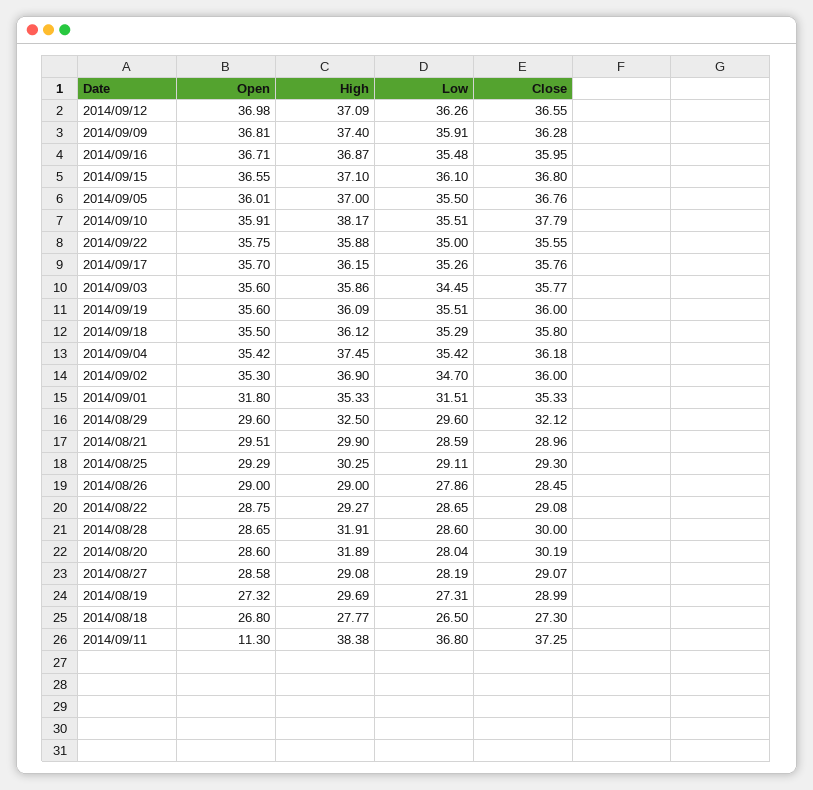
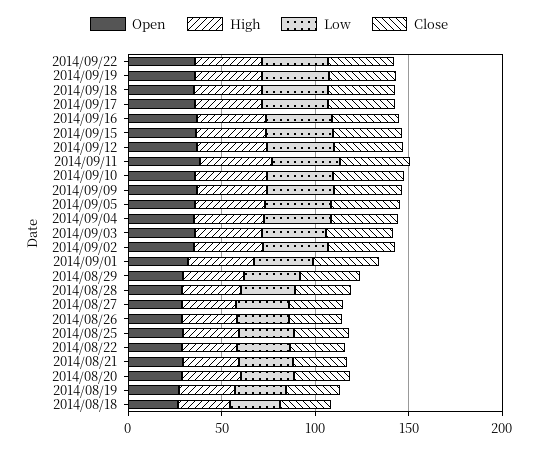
  {
    "Open": {
      "2014/09/12": 36.98,
      "2014/09/09": 36.81,
      "2014/09/16": 36.71,
      "2014/09/15": 36.55,
      "2014/09/05": 36.01,
      "2014/09/10": 35.91,
      "2014/09/22": 35.75,
      "2014/09/17": 35.7,
      "2014/09/03": 35.6,
      "2014/09/19": 35.6,
      "2014/09/18": 35.5,
      "2014/09/04": 35.42,
      "2014/09/02": 35.3,
      "2014/09/01": 31.8,
      "2014/08/29": 29.6,
      "2014/08/21": 29.51,
      "2014/08/25": 29.29,
      "2014/08/26": 29,
      "2014/08/22": 28.75,
      "2014/08/28": 28.65,
      "2014/08/20": 28.6,
      "2014/08/27": 28.58,
      "2014/08/19": 27.32,
      "2014/08/18": 26.8,
-     "2014/09/11": 11.3
+     "2014/09/11": 40
    },
    "High": {
      "2014/09/12": 37.09,
      "2014/09/09": 37.4,
      "2014/09/16": 36.87,
      "2014/09/15": 37.1,
      "2014/09/05": 37,
      "2014/09/10": 38.17,
      "2014/09/22": 35.88,
      "2014/09/17": 36.15,
      "2014/09/03": 35.86,
      "2014/09/19": 36.09,
      "2014/09/18": 36.12,
      "2014/09/04": 37.45,
      "2014/09/02": 36.9,
      "2014/09/01": 35.33,
      "2014/08/29": 32.5,
      "2014/08/21": 29.9,
      "2014/08/25": 30.25,
      "2014/08/26": 29,
      "2014/08/22": 29.27,
      "2014/08/28": 31.91,
      "2014/08/20": 31.89,
      "2014/08/27": 29.08,
      "2014/08/19": 29.69,
      "2014/08/18": 27.77,
      "2014/09/11": 38.38
    },
    "Low": {
      "2014/09/12": 36.26,
      "2014/09/09": 35.91,
      "2014/09/16": 35.48,
      "2014/09/15": 36.1,
      "2014/09/05": 35.5,
      "2014/09/10": 35.51,
      "2014/09/22": 35,
      "2014/09/17": 35.26,
      "2014/09/03": 34.45,
      "2014/09/19": 35.51,
      "2014/09/18": 35.29,
      "2014/09/04": 35.42,
      "2014/09/02": 34.7,
      "2014/09/01": 31.51,
      "2014/08/29": 29.6,
      "2014/08/21": 28.59,
      "2014/08/25": 29.11,
      "2014/08/26": 27.86,
      "2014/08/22": 28.65,
      "2014/08/28": 28.6,
      "2014/08/20": 28.04,
      "2014/08/27": 28.19,
      "2014/08/19": 27.31,
      "2014/08/18": 26.5,
      "2014/09/11": 36.8
    },
    "Close": {
      "2014/09/12": 36.55,
      "2014/09/09": 36.28,
      "2014/09/16": 35.95,
      "2014/09/15": 36.8,
      "2014/09/05": 36.76,
      "2014/09/10": 37.79,
      "2014/09/22": 35.55,
      "2014/09/17": 35.76,
      "2014/09/03": 35.77,
      "2014/09/19": 36,
      "2014/09/18": 35.8,
      "2014/09/04": 36.18,
      "2014/09/02": 36,
      "2014/09/01": 35.33,
      "2014/08/29": 32.12,
      "2014/08/21": 28.96,
      "2014/08/25": 29.3,
      "2014/08/26": 28.45,
      "2014/08/22": 29.08,
      "2014/08/28": 30,
      "2014/08/20": 30.19,
      "2014/08/27": 29.07,
      "2014/08/19": 28.99,
      "2014/08/18": 27.3,
      "2014/09/11": 37.25
    }
  }

